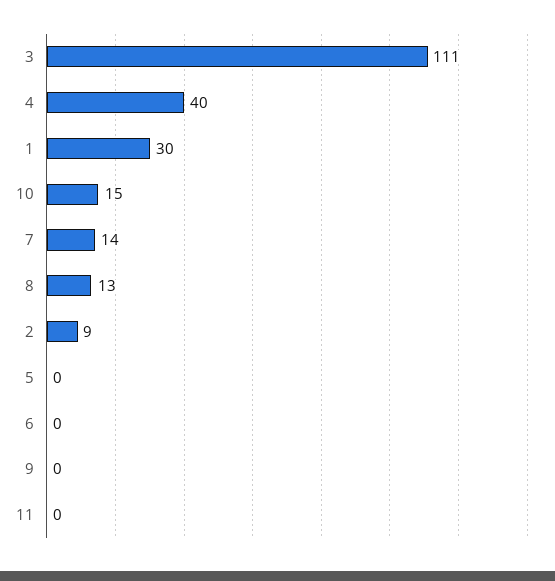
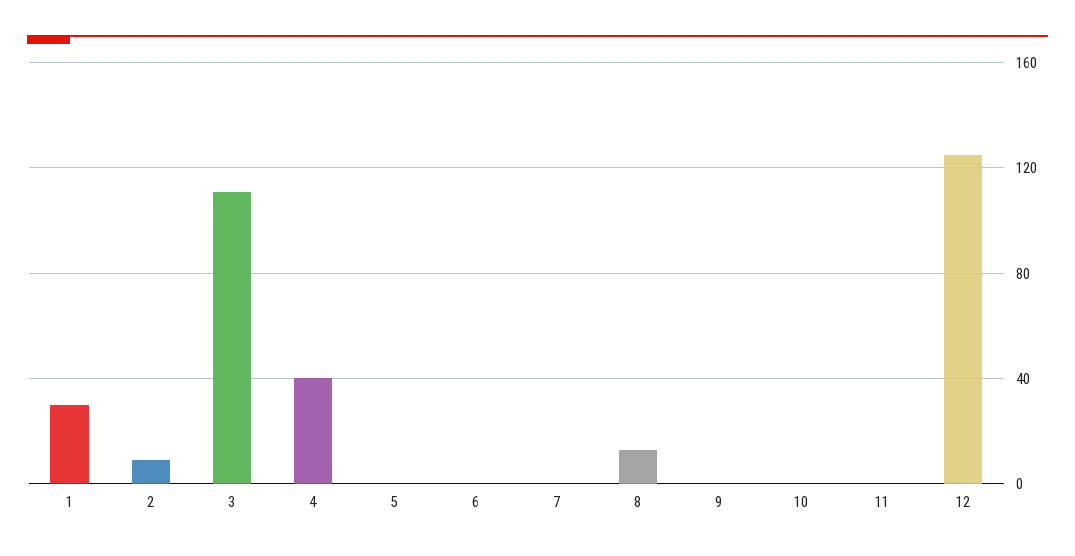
  {
    "3": 111,
    "4": 40,
    "1": 30,
-   "10": 15,
+   "10": 0,
-   "7": 14,
+   "7": 0,
    "8": 13,
    "2": 9,
    "5": 0,
    "6": 0,
    "9": 0,
-   "11": 0
+   "11": 0,
+   "12": 125
  }

